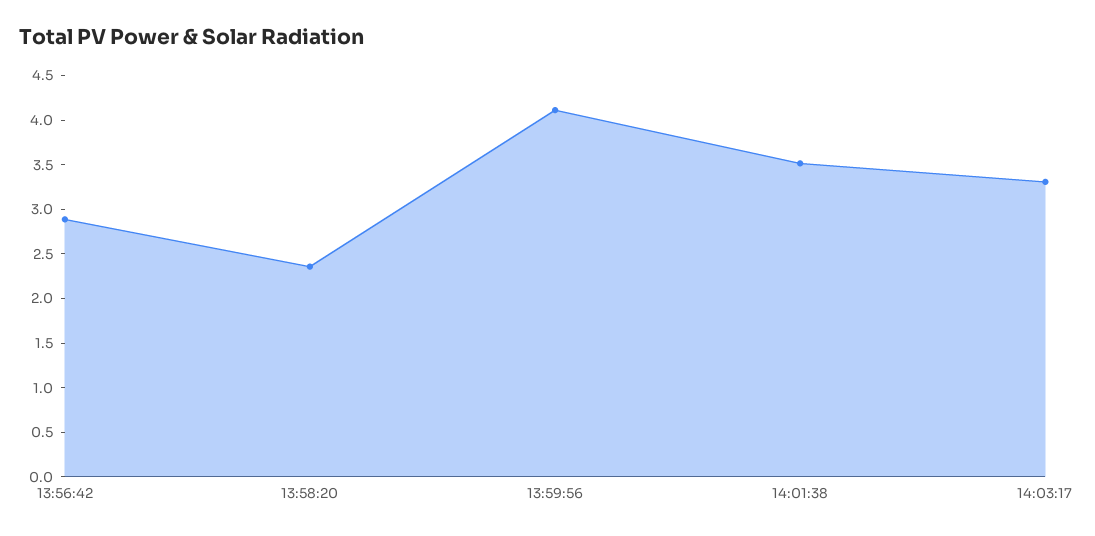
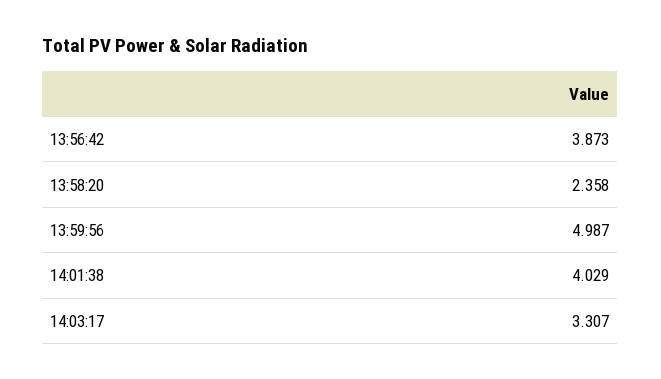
  {
-   "13:56:42": 2.9,
+   "13:56:42": 3.873,
    "13:58:20": 2.358,
-   "13:59:56": 4.1,
+   "13:59:56": 4.987,
-   "14:01:38": 3.5,
+   "14:01:38": 4.029,
    "14:03:17": 3.307
  }

